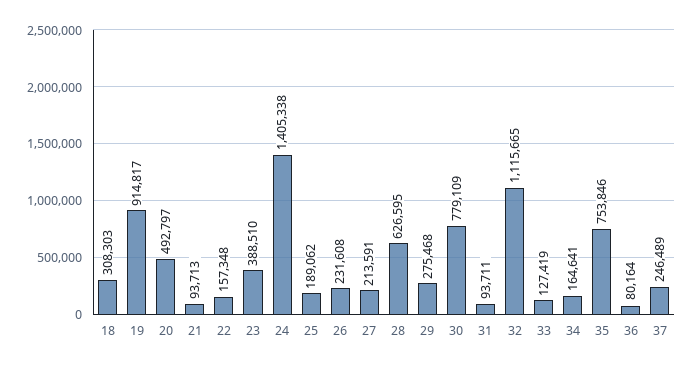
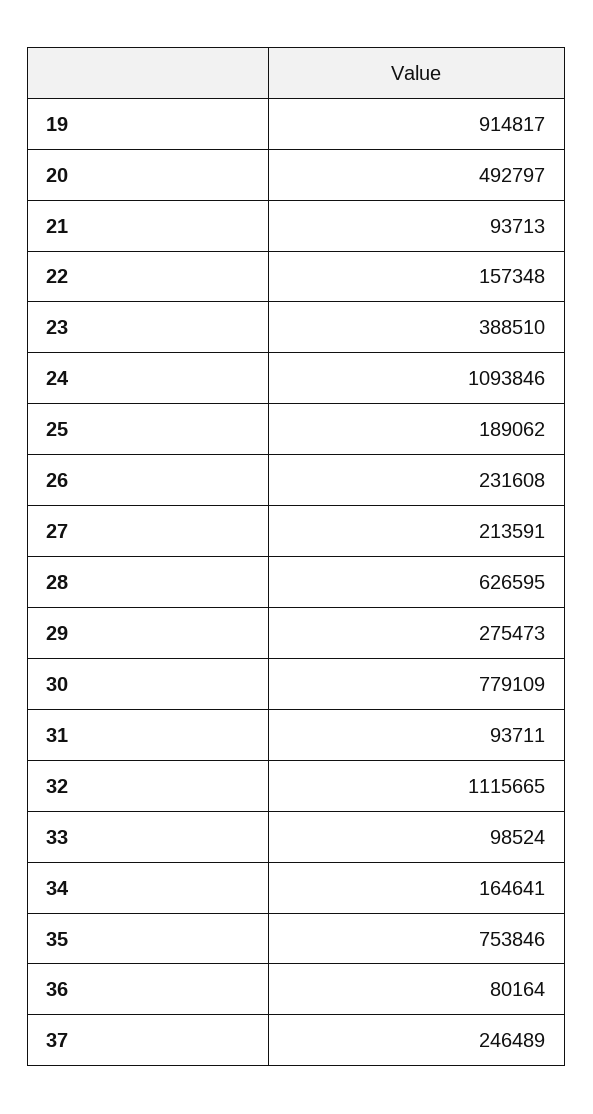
  {
-   "18": 308303,
    "19": 914817,
    "20": 492797,
    "21": 93713,
    "22": 157348,
    "23": 388510,
-   "24": 1405338,
+   "24": 1093846,
    "25": 189062,
    "26": 231608,
    "27": 213591,
    "28": 626595,
-   "29": 275468,
+   "29": 275473,
    "30": 779109,
    "31": 93711,
    "32": 1115665,
-   "33": 127419,
+   "33": 98524,
    "34": 164641,
    "35": 753846,
    "36": 80164,
    "37": 246489
  }

